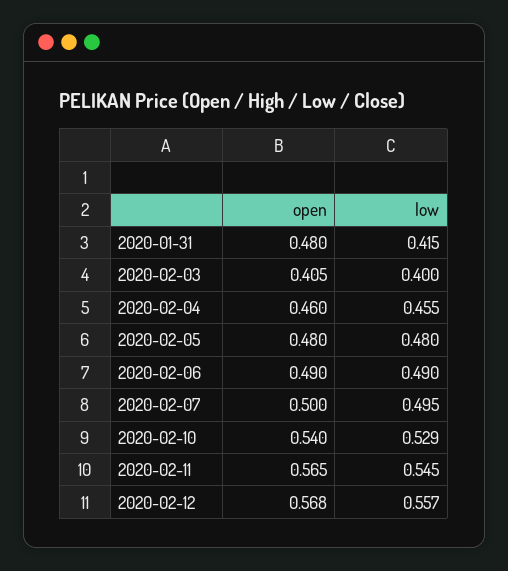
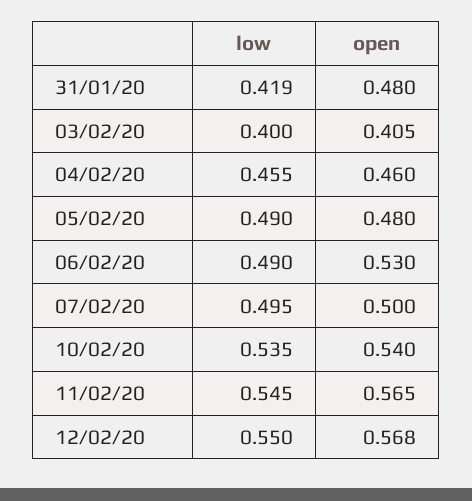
  {
    "open": {
      "2020-01-31": 0.48,
      "2020-02-03": 0.405,
      "2020-02-04": 0.46,
      "2020-02-05": 0.48,
-     "2020-02-06": 0.49,
+     "2020-02-06": 0.53,
      "2020-02-07": 0.5,
      "2020-02-10": 0.54,
      "2020-02-11": 0.565,
      "2020-02-12": 0.568
    },
    "low": {
-     "2020-01-31": 0.415,
+     "2020-01-31": 0.419,
      "2020-02-03": 0.4,
      "2020-02-04": 0.455,
-     "2020-02-05": 0.48,
+     "2020-02-05": 0.49,
      "2020-02-06": 0.49,
      "2020-02-07": 0.495,
-     "2020-02-10": 0.529,
+     "2020-02-10": 0.535,
      "2020-02-11": 0.545,
-     "2020-02-12": 0.557
+     "2020-02-12": 0.55
    }
  }

